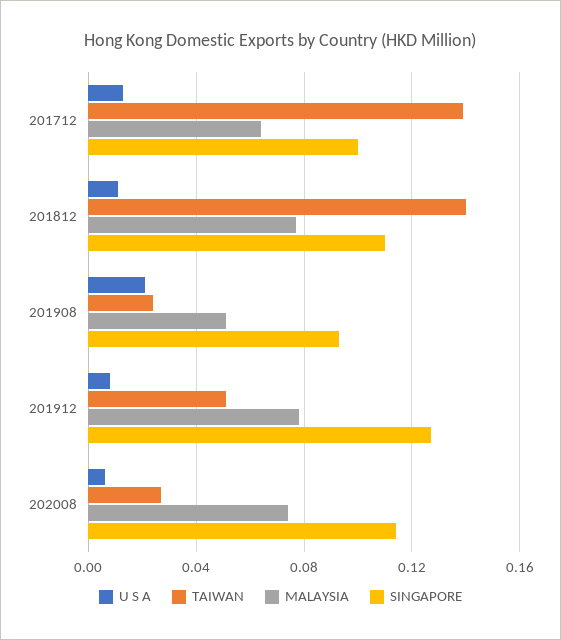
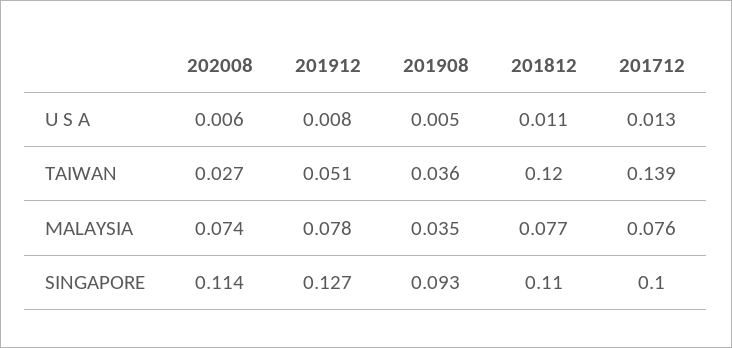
  {
    "U S A": {
      "201712": 0.013,
      "201812": 0.011,
-     "201908": 0.02,
+     "201908": 0.005,
      "201912": 0.008,
      "202008": 0.006
    },
    "TAIWAN": {
      "201712": 0.139,
-     "201812": 0.14,
+     "201812": 0.12,
-     "201908": 0.025,
+     "201908": 0.036,
      "201912": 0.051,
      "202008": 0.027
    },
    "MALAYSIA": {
-     "201712": 0.065,
+     "201712": 0.076,
      "201812": 0.077,
-     "201908": 0.05,
+     "201908": 0.035,
      "201912": 0.078,
      "202008": 0.074
    },
    "SINGAPORE": {
      "201712": 0.1,
      "201812": 0.11,
      "201908": 0.093,
      "201912": 0.127,
      "202008": 0.114
    }
  }

